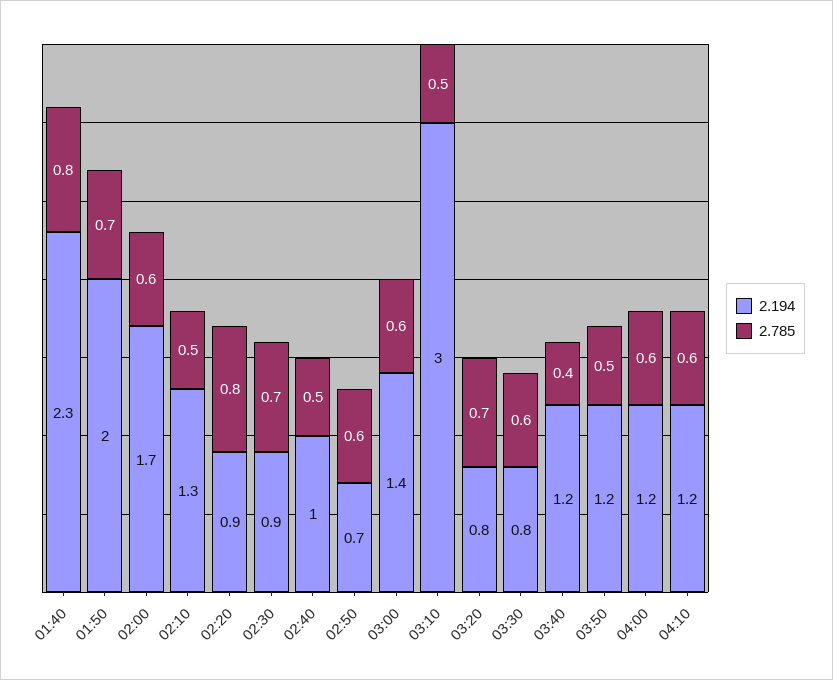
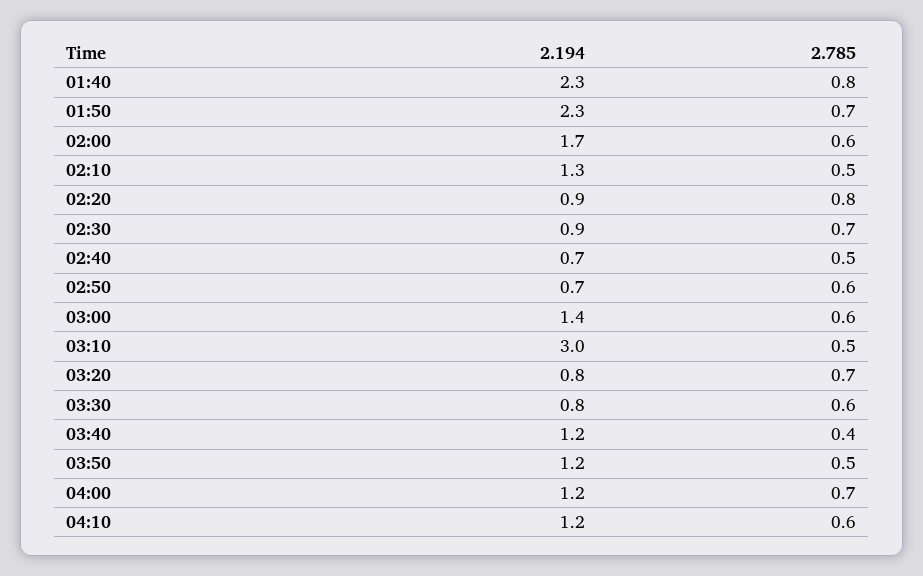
  {
    "2.194": {
      "01:40": 2.3,
-     "01:50": 2,
+     "01:50": 2.3,
      "02:00": 1.7,
      "02:10": 1.3,
      "02:20": 0.9,
      "02:30": 0.9,
-     "02:40": 1,
+     "02:40": 0.7,
      "02:50": 0.7,
      "03:00": 1.4,
      "03:10": 3,
      "03:20": 0.8,
      "03:30": 0.8,
      "03:40": 1.2,
      "03:50": 1.2,
      "04:00": 1.2,
      "04:10": 1.2
    },
    "2.785": {
      "01:40": 0.8,
      "01:50": 0.7,
      "02:00": 0.6,
      "02:10": 0.5,
      "02:20": 0.8,
      "02:30": 0.7,
      "02:40": 0.5,
      "02:50": 0.6,
      "03:00": 0.6,
      "03:10": 0.5,
      "03:20": 0.7,
      "03:30": 0.6,
      "03:40": 0.4,
      "03:50": 0.5,
-     "04:00": 0.6,
+     "04:00": 0.7,
      "04:10": 0.6
    }
  }

